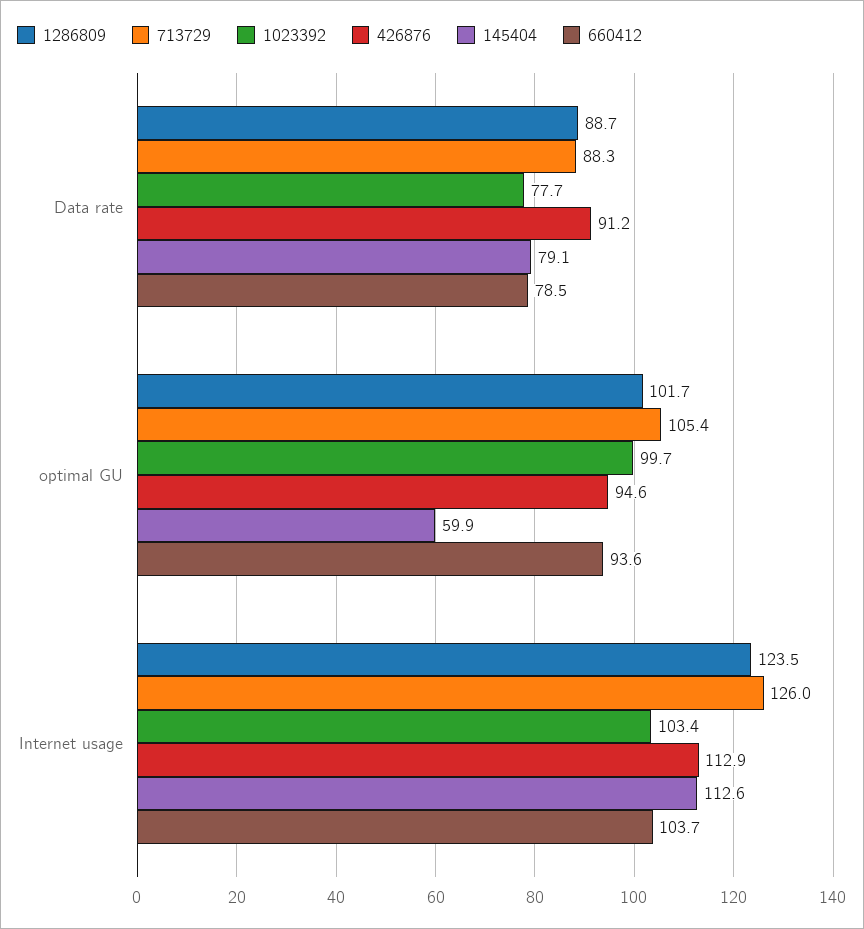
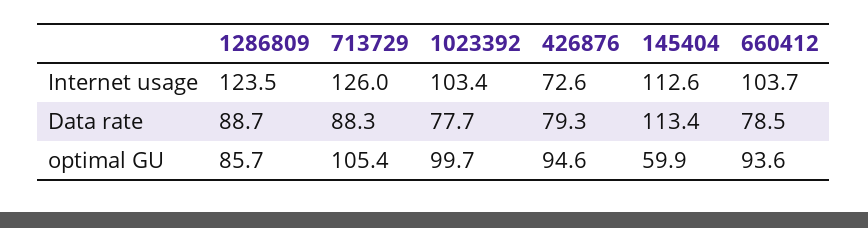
  {
    "1286809": {
      "Data rate": 88.7,
-     "optimal GU": 101.7,
+     "optimal GU": 85.7,
      "Internet usage": 123.5
    },
    "713729": {
      "Data rate": 88.3,
      "optimal GU": 105.4,
      "Internet usage": 126
    },
    "1023392": {
      "Data rate": 77.7,
      "optimal GU": 99.7,
      "Internet usage": 103.4
    },
    "426876": {
-     "Data rate": 91.2,
+     "Data rate": 79.3,
      "optimal GU": 94.6,
-     "Internet usage": 112.9
+     "Internet usage": 72.6
    },
    "145404": {
-     "Data rate": 79.1,
+     "Data rate": 113.4,
      "optimal GU": 59.9,
      "Internet usage": 112.6
    },
    "660412": {
      "Data rate": 78.5,
      "optimal GU": 93.6,
      "Internet usage": 103.7
    }
  }

